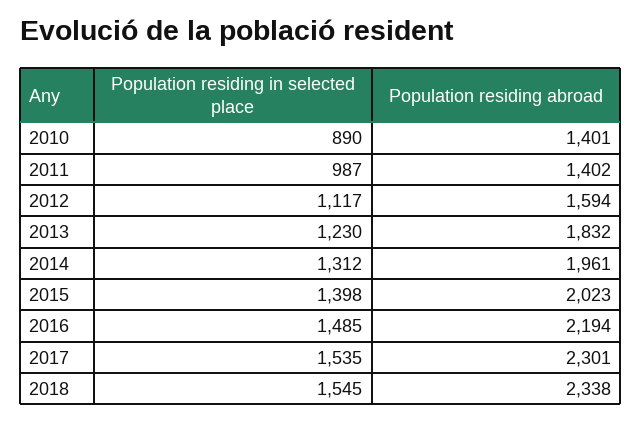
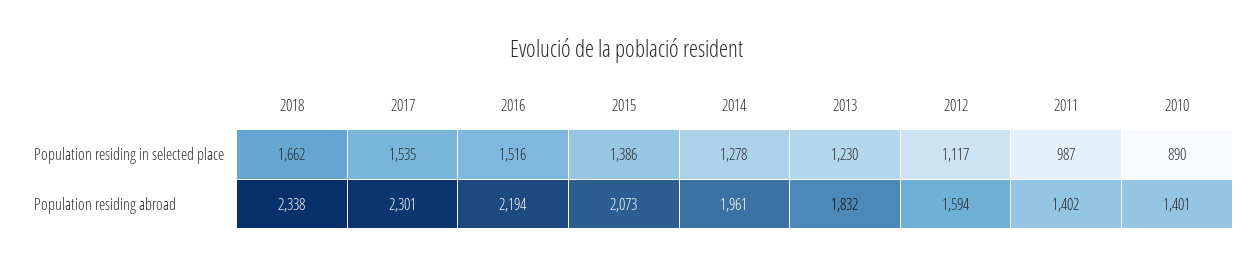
  {
    "Population residing in selected place": {
      "2010": 890,
      "2011": 987,
      "2012": 1117,
      "2013": 1230,
-     "2014": 1312,
+     "2014": 1278,
-     "2015": 1398,
+     "2015": 1386,
-     "2016": 1485,
+     "2016": 1516,
      "2017": 1535,
-     "2018": 1545
+     "2018": 1662
    },
    "Population residing abroad": {
      "2010": 1401,
      "2011": 1402,
      "2012": 1594,
      "2013": 1832,
      "2014": 1961,
-     "2015": 2023,
+     "2015": 2073,
      "2016": 2194,
      "2017": 2301,
      "2018": 2338
    }
  }

